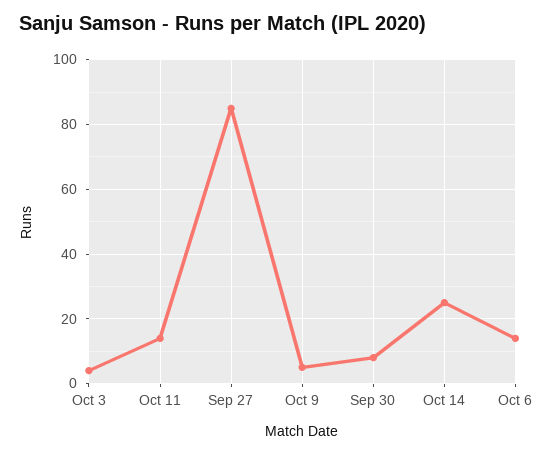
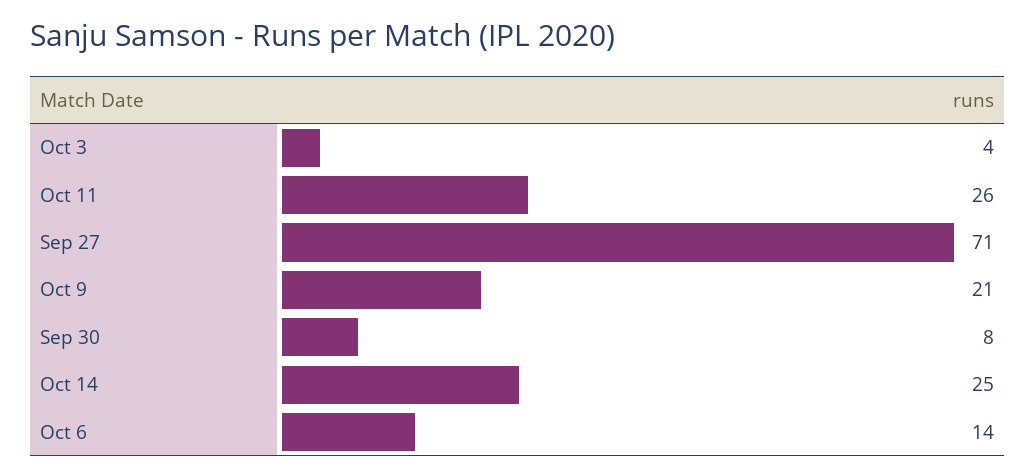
  {
    "Oct 3": 4,
-   "Oct 11": 15,
+   "Oct 11": 26,
-   "Sep 27": 85,
+   "Sep 27": 71,
-   "Oct 9": 5,
+   "Oct 9": 21,
    "Sep 30": 8,
    "Oct 14": 25,
    "Oct 6": 14
  }

